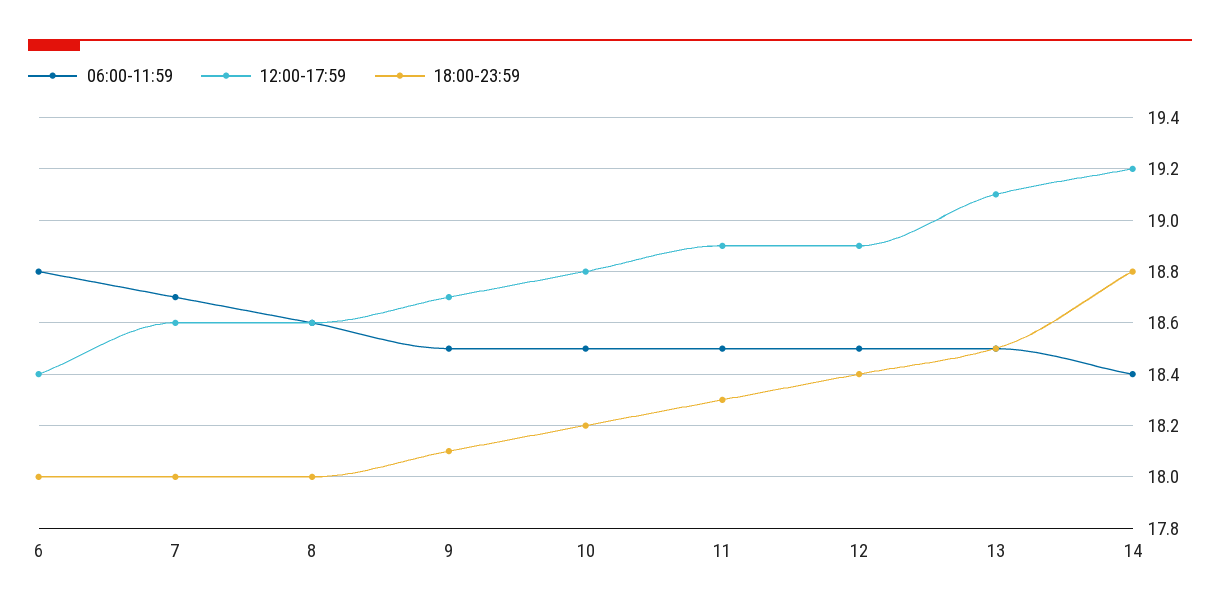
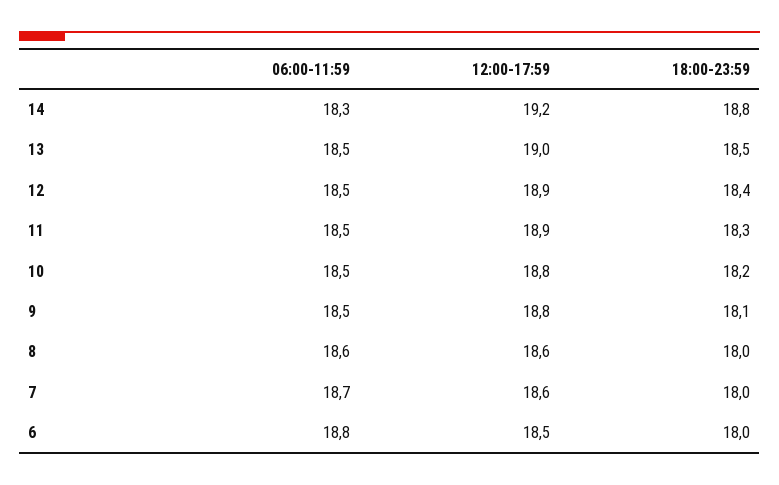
  {
    "06:00-11:59": {
      "6": 18.8,
      "7": 18.7,
      "8": 18.6,
      "9": 18.5,
      "10": 18.5,
      "11": 18.5,
      "12": 18.5,
      "13": 18.5,
-     "14": 18.4
+     "14": 18.3
    },
    "12:00-17:59": {
-     "6": 18.4,
+     "6": 18.5,
      "7": 18.6,
      "8": 18.6,
-     "9": 18.7,
+     "9": 18.8,
      "10": 18.8,
      "11": 18.9,
      "12": 18.9,
-     "13": 19.1,
+     "13": 19,
      "14": 19.2
    },
    "18:00-23:59": {
      "6": 18,
      "7": 18,
      "8": 18,
      "9": 18.1,
      "10": 18.2,
      "11": 18.3,
      "12": 18.4,
      "13": 18.5,
      "14": 18.8
    }
  }

